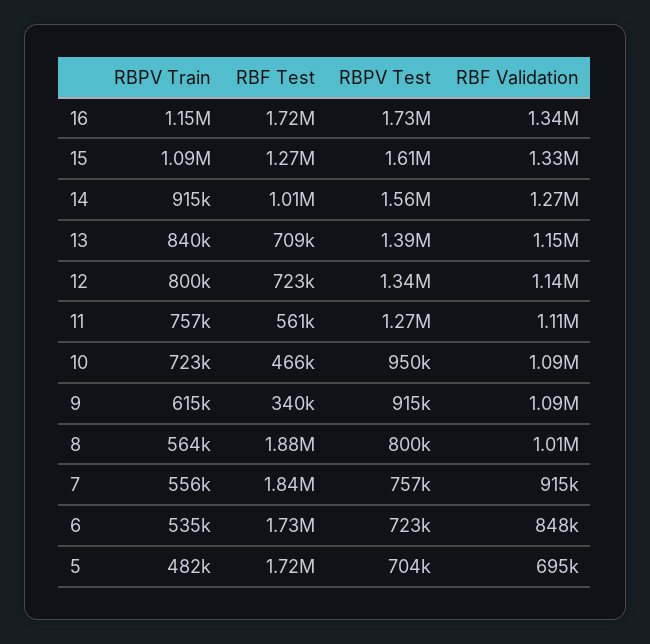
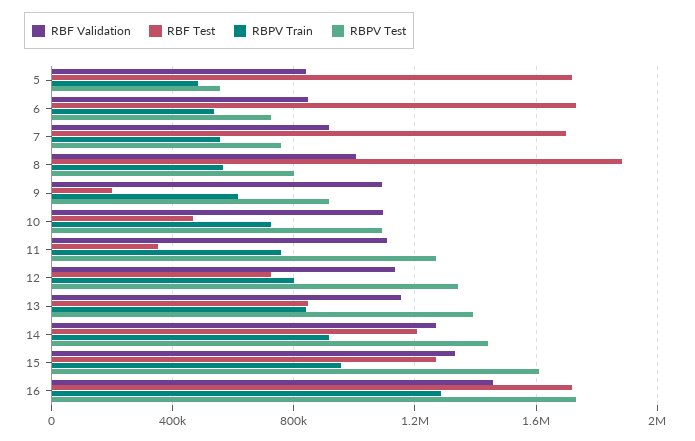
  {
    "RBPV Train": {
-     "16": 1150000,
+     "16": 1300000,
-     "15": 1090000,
+     "15": 950000,
      "14": 915000,
      "13": 840000,
      "12": 800000,
      "11": 757000,
      "10": 723000,
      "9": 615000,
      "8": 564000,
      "7": 556000,
      "6": 535000,
      "5": 482000
    },
    "RBF Test": {
      "16": 1720000,
      "15": 1270000,
-     "14": 1010000,
+     "14": 1200000,
-     "13": 709000,
+     "13": 850000,
      "12": 723000,
-     "11": 561000,
+     "11": 350000,
      "10": 466000,
-     "9": 340000,
+     "9": 200000,
      "8": 1880000,
-     "7": 1840000,
+     "7": 1700000,
      "6": 1730000,
      "5": 1720000
    },
    "RBPV Test": {
      "16": 1730000,
      "15": 1610000,
-     "14": 1560000,
+     "14": 1450000,
      "13": 1390000,
      "12": 1340000,
      "11": 1270000,
-     "10": 950000,
+     "10": 1100000,
      "9": 915000,
      "8": 800000,
      "7": 757000,
      "6": 723000,
-     "5": 704000
+     "5": 550000
    },
    "RBF Validation": {
-     "16": 1340000,
+     "16": 1450000,
      "15": 1330000,
      "14": 1270000,
      "13": 1150000,
      "12": 1140000,
      "11": 1110000,
      "10": 1090000,
      "9": 1090000,
      "8": 1010000,
      "7": 915000,
      "6": 848000,
-     "5": 695000
+     "5": 850000
    }
  }

